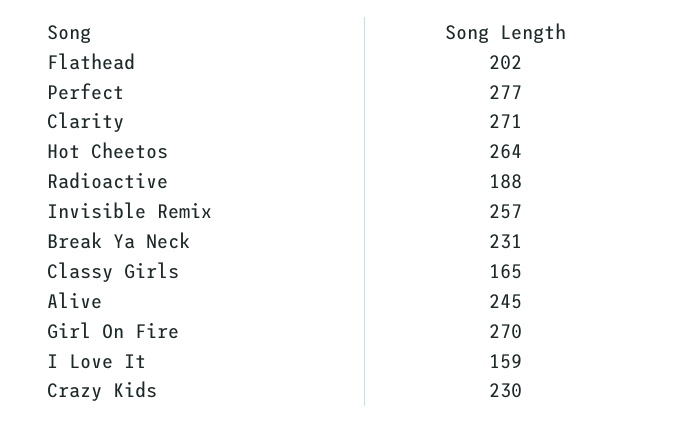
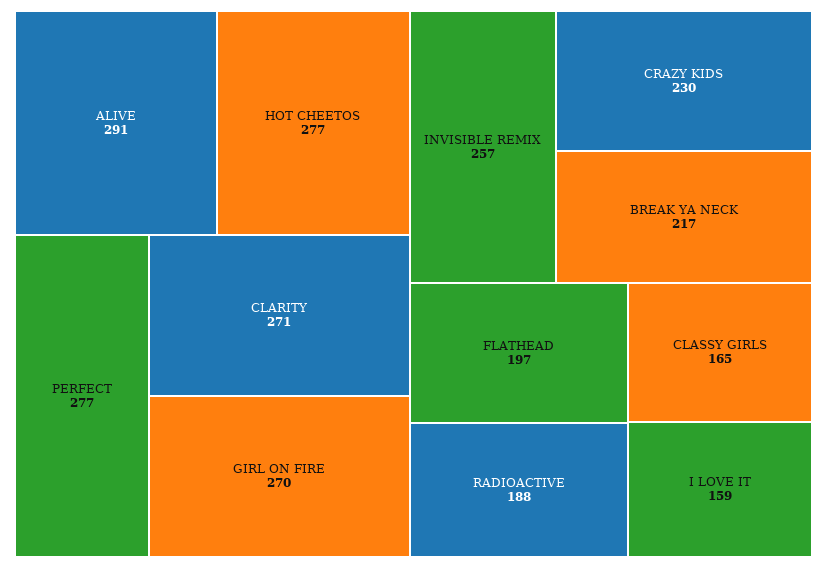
  {
-   "Flathead": 202,
+   "Flathead": 197,
    "Perfect": 277,
    "Clarity": 271,
-   "Hot Cheetos": 264,
+   "Hot Cheetos": 277,
    "Radioactive": 188,
    "Invisible Remix": 257,
-   "Break Ya Neck": 231,
+   "Break Ya Neck": 217,
    "Classy Girls": 165,
-   "Alive": 245,
+   "Alive": 291,
    "Girl On Fire": 270,
    "I Love It": 159,
    "Crazy Kids": 230
  }

